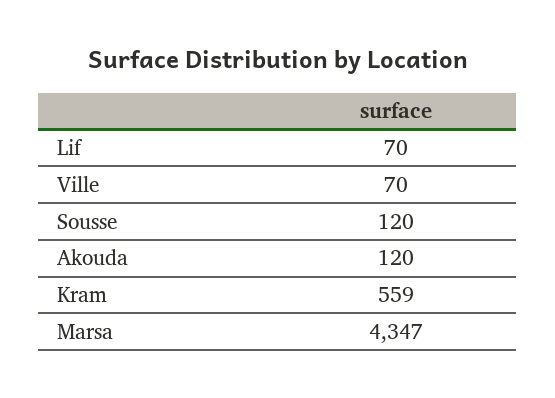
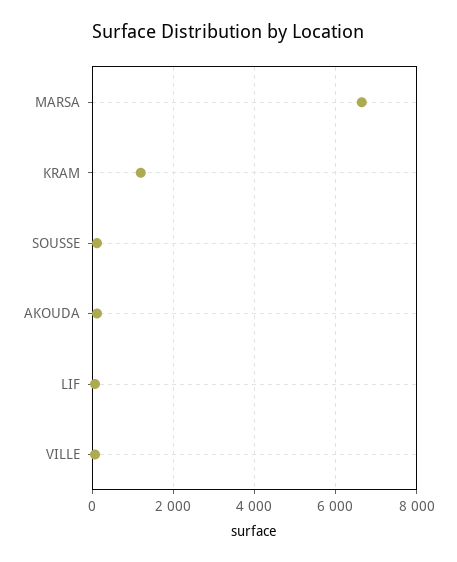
  {
    "Lif": 70,
    "Ville": 70,
    "Sousse": 120,
    "Akouda": 120,
-   "Kram": 559,
+   "Kram": 1200,
-   "Marsa": 4347
+   "Marsa": 6600
  }

